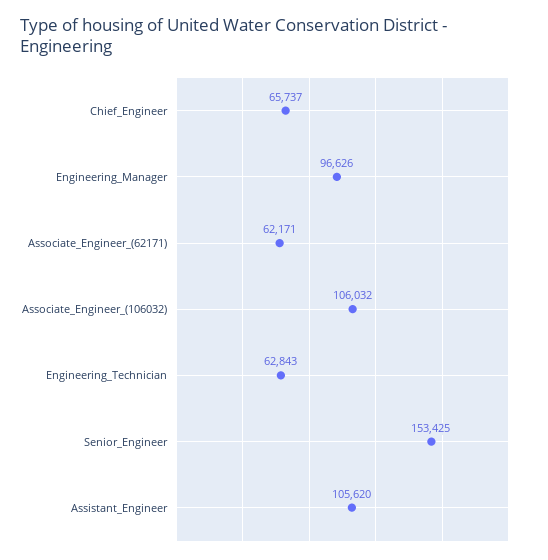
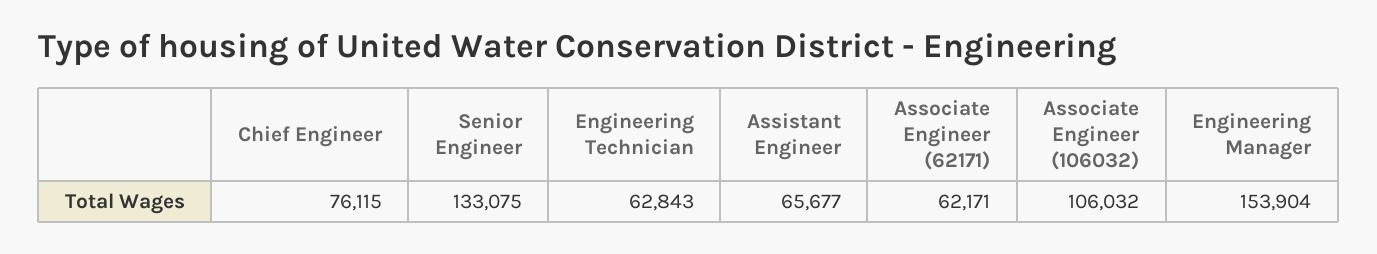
  {
-   "Chief_Engineer": 65737,
+   "Chief_Engineer": 76115,
-   "Engineering_Manager": 96626,
+   "Engineering_Manager": 153904,
    "Associate_Engineer_(62171)": 62171,
    "Associate_Engineer_(106032)": 106032,
    "Engineering_Technician": 62843,
-   "Senior_Engineer": 153425,
+   "Senior_Engineer": 133075,
-   "Assistant_Engineer": 105620
+   "Assistant_Engineer": 65677
  }

